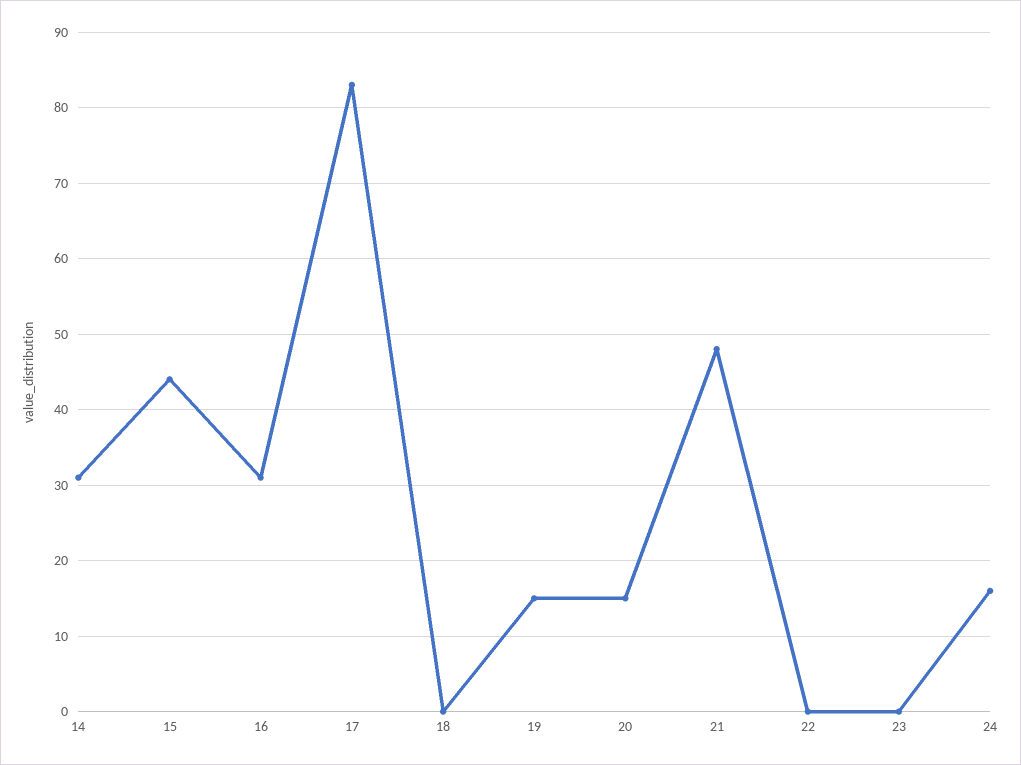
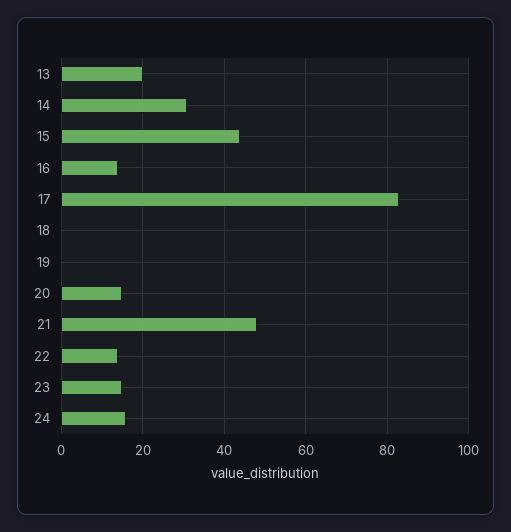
  {
    "14": 31,
    "15": 44,
-   "16": 31,
+   "16": 15,
    "17": 83,
    "18": 0,
-   "19": 15,
+   "19": 0,
    "20": 15,
    "21": 48,
-   "22": 0,
+   "22": 15,
-   "23": 0,
+   "23": 15,
-   "24": 16
+   "24": 16,
+   "13": 20
  }

